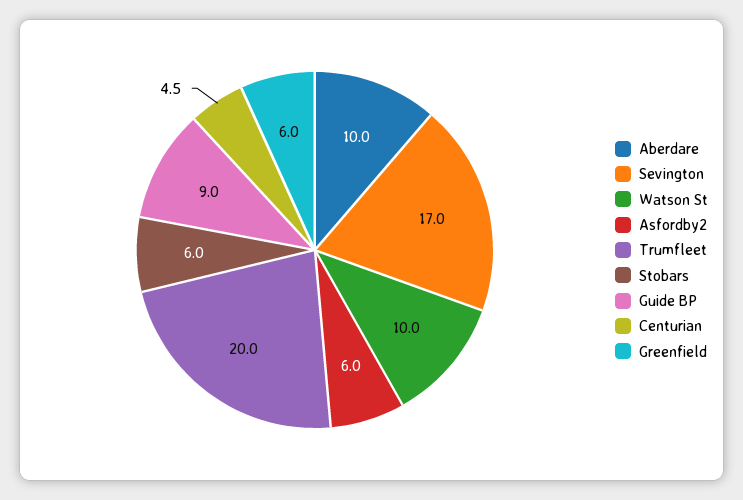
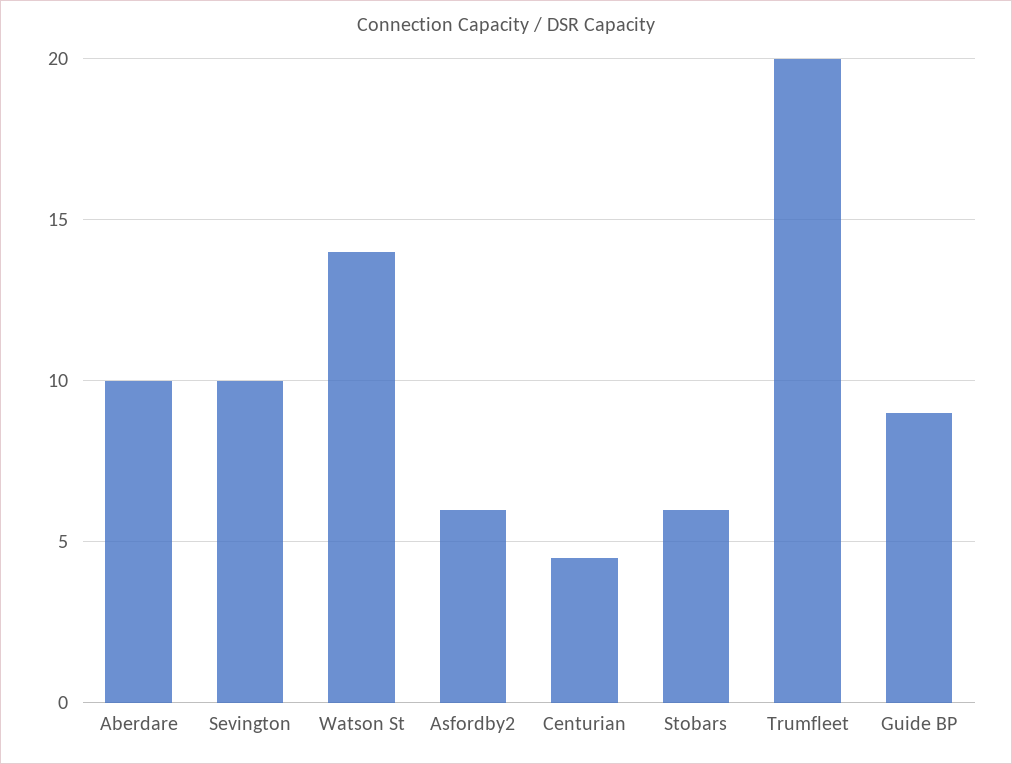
  {
    "Aberdare": 10,
-   "Sevington": 17,
+   "Sevington": 10,
-   "Watson St": 10,
+   "Watson St": 14,
    "Asfordby2": 6,
    "Trumfleet": 20,
    "Stobars": 6,
    "Guide BP": 9,
-   "Centurian": 4.5,
+   "Centurian": 4.5
-   "Greenfield": 6
  }

